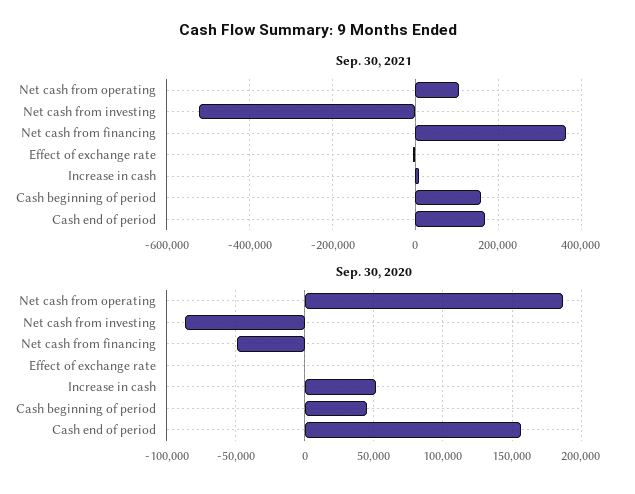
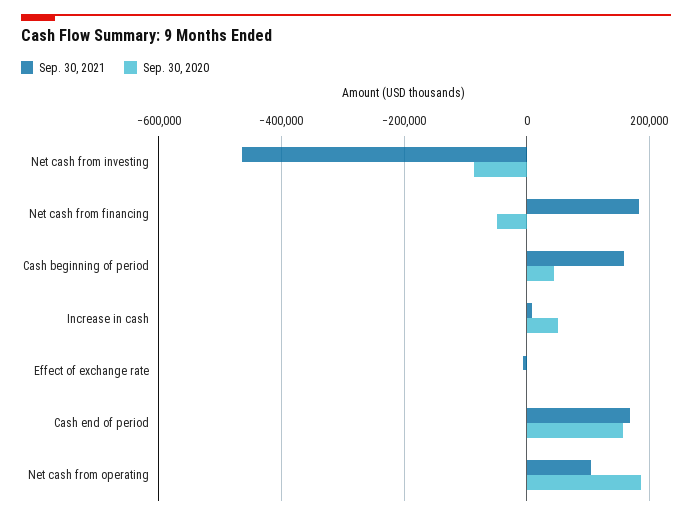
  {
    "Sep. 30, 2021": {
      "Net cash from operating": 100000,
-     "Net cash from investing": -520000,
+     "Net cash from investing": -460000,
-     "Net cash from financing": 360000,
+     "Net cash from financing": 180000,
      "Effect of exchange rate": 0,
      "Increase in cash": 0,
      "Cash beginning of period": 160000,
      "Cash end of period": 160000
    },
    "Sep. 30, 2020": {
      "Net cash from operating": 185000,
      "Net cash from investing": -85000,
      "Net cash from financing": -50000,
      "Effect of exchange rate": 0,
      "Increase in cash": 50000,
      "Cash beginning of period": 45000,
      "Cash end of period": 155000
    }
  }

